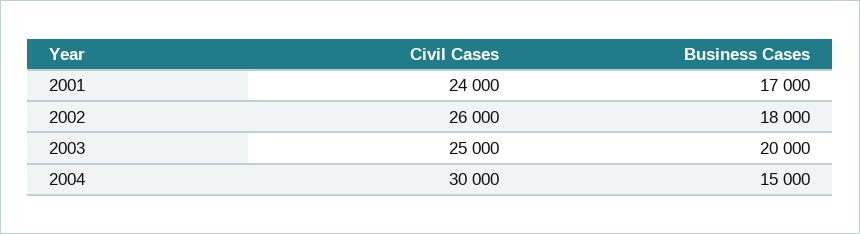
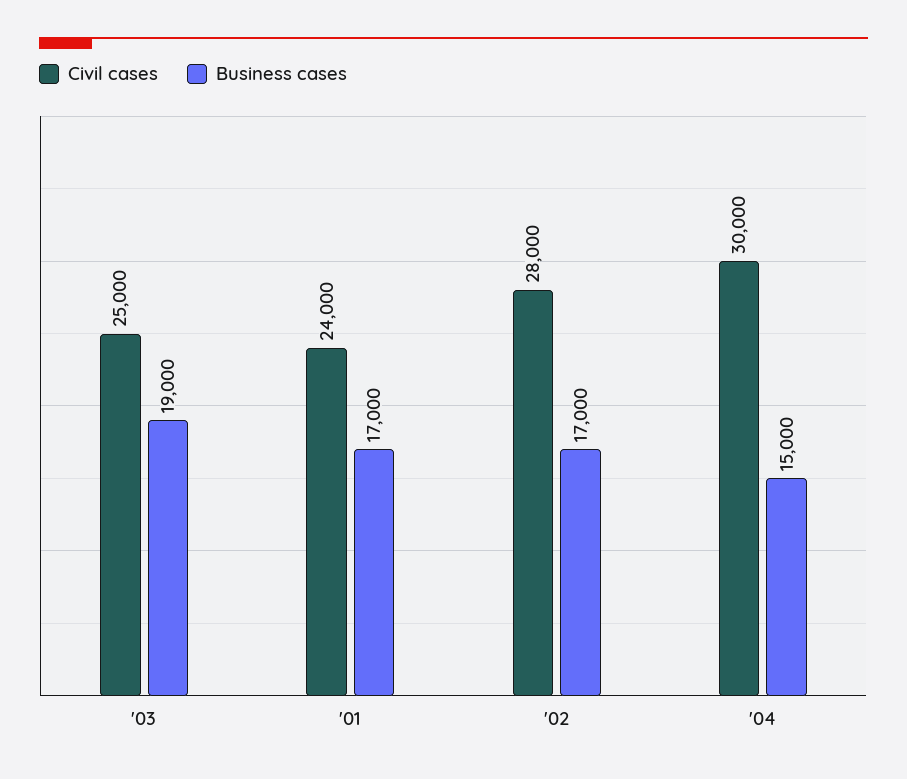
  {
    "Civil Cases": {
      "2001": 24000,
-     "2002": 26000,
+     "2002": 28000,
      "2003": 25000,
      "2004": 30000
    },
    "Business Cases": {
      "2001": 17000,
-     "2002": 18000,
+     "2002": 17000,
-     "2003": 20000,
+     "2003": 19000,
      "2004": 15000
    }
  }

